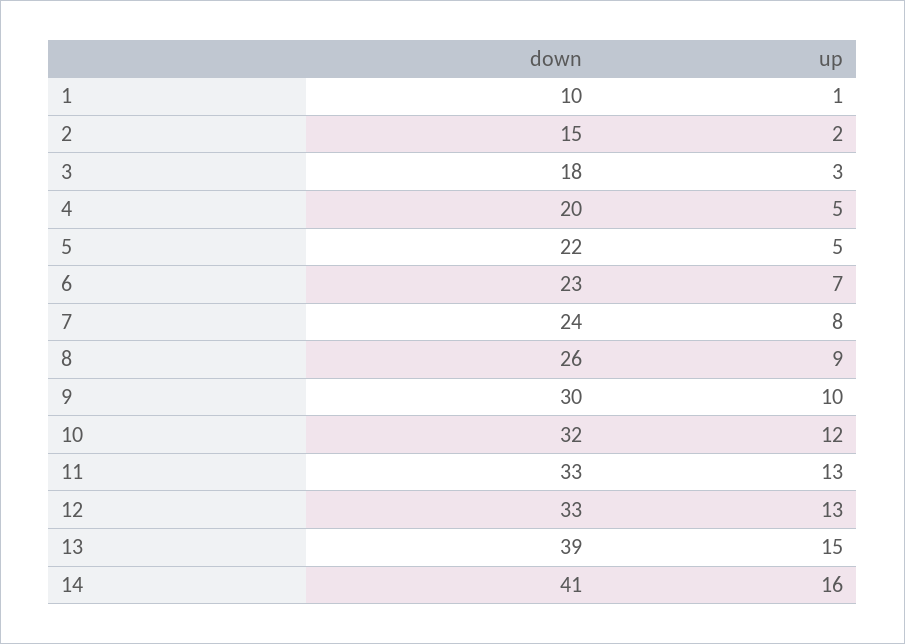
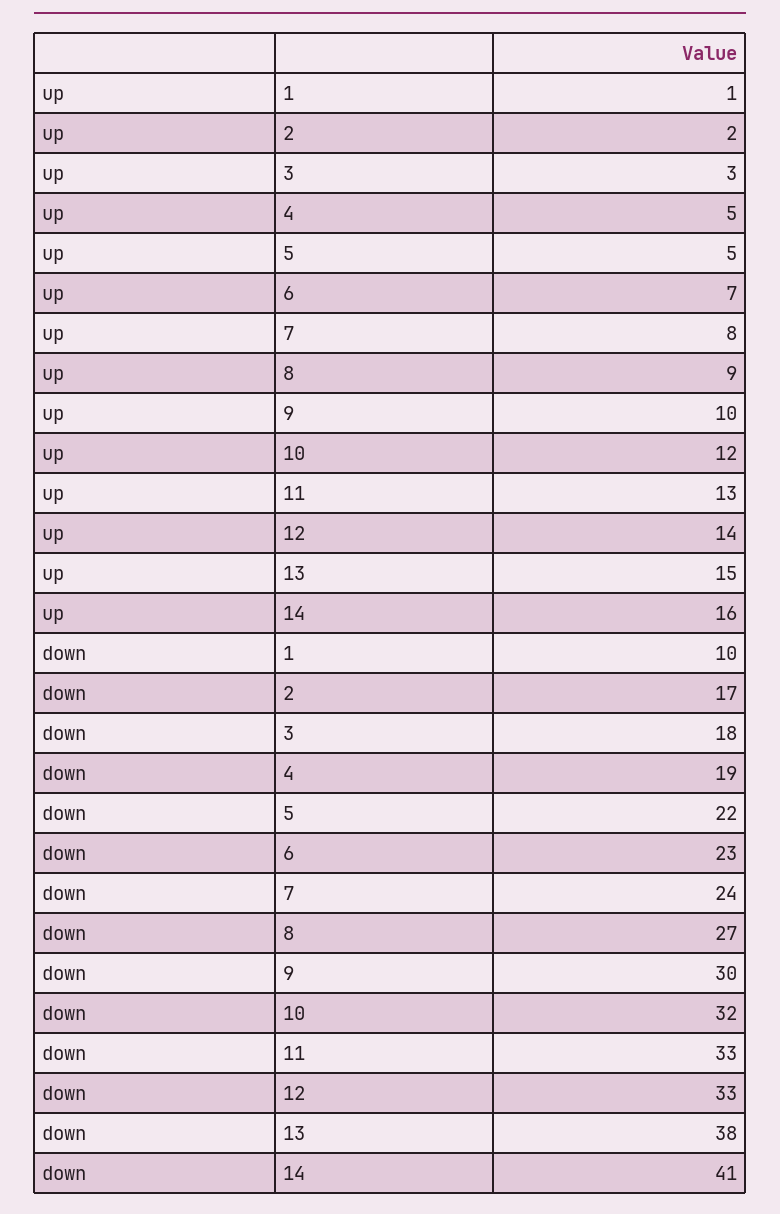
  {
    "down": {
      "1": 10,
-     "2": 15,
+     "2": 17,
      "3": 18,
-     "4": 20,
+     "4": 19,
      "5": 22,
      "6": 23,
      "7": 24,
-     "8": 26,
+     "8": 27,
      "9": 30,
      "10": 32,
      "11": 33,
      "12": 33,
-     "13": 39,
+     "13": 38,
      "14": 41
    },
    "up": {
      "1": 1,
      "2": 2,
      "3": 3,
      "4": 5,
      "5": 5,
      "6": 7,
      "7": 8,
      "8": 9,
      "9": 10,
      "10": 12,
      "11": 13,
-     "12": 13,
+     "12": 14,
      "13": 15,
      "14": 16
    }
  }

